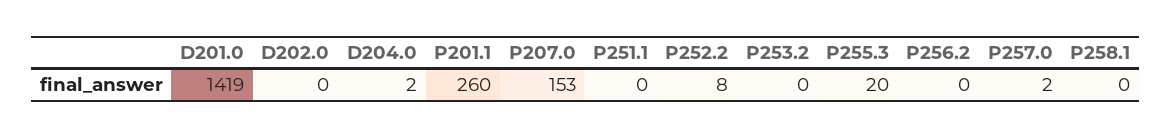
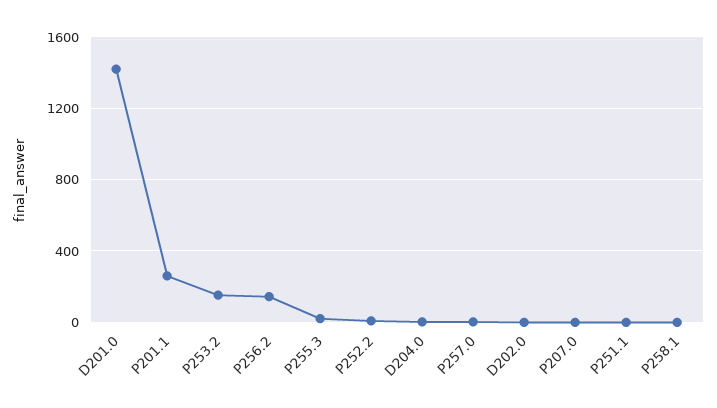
  {
    "D201.0": 1419,
    "D202.0": 0,
    "D204.0": 2,
    "P201.1": 260,
-   "P207.0": 153,
+   "P207.0": 0,
    "P251.1": 0,
    "P252.2": 8,
-   "P253.2": 0,
+   "P253.2": 150,
    "P255.3": 20,
-   "P256.2": 0,
+   "P256.2": 150,
    "P257.0": 2,
    "P258.1": 0
  }

